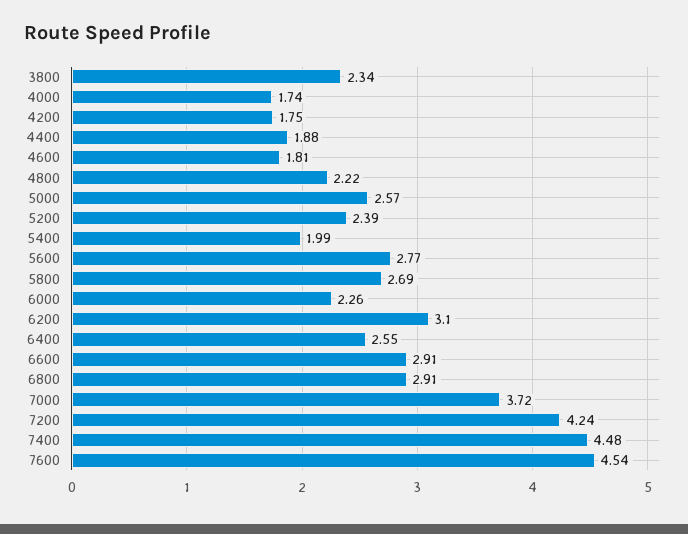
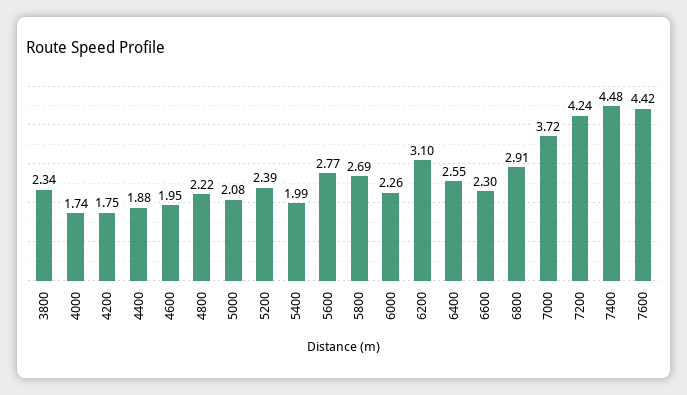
  {
    "3800": 2.34,
    "4000": 1.74,
    "4200": 1.75,
    "4400": 1.88,
-   "4600": 1.81,
+   "4600": 1.95,
    "4800": 2.22,
-   "5000": 2.57,
+   "5000": 2.08,
    "5200": 2.39,
    "5400": 1.99,
    "5600": 2.77,
    "5800": 2.69,
    "6000": 2.26,
    "6200": 3.1,
    "6400": 2.55,
-   "6600": 2.91,
+   "6600": 2.3,
    "6800": 2.91,
    "7000": 3.72,
    "7200": 4.24,
    "7400": 4.48,
-   "7600": 4.54
+   "7600": 4.42
  }

